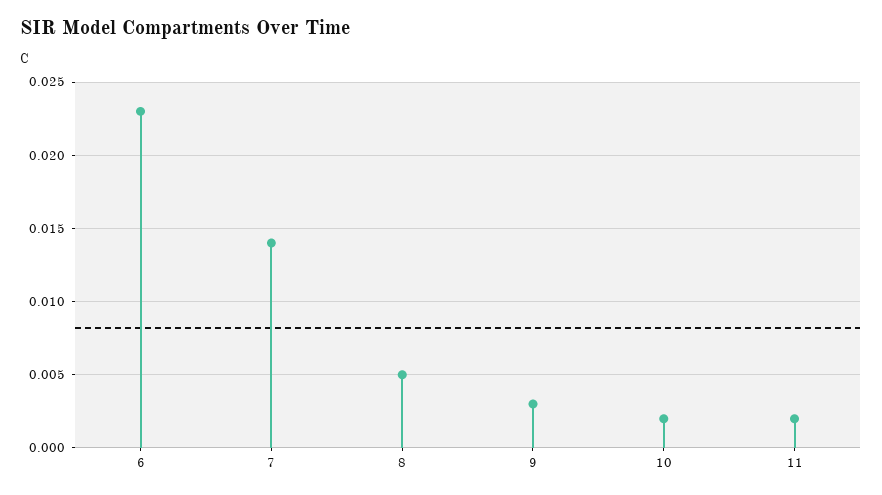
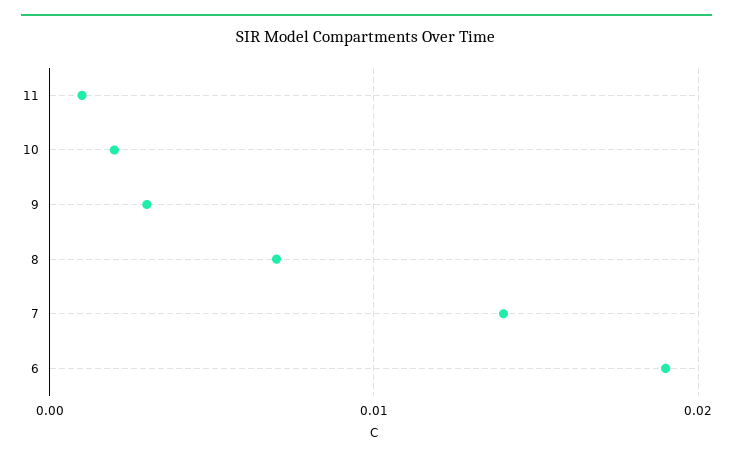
  {
-   "6": 0.023,
+   "6": 0.019,
    "7": 0.014,
-   "8": 0.005,
+   "8": 0.007,
    "9": 0.003,
    "10": 0.002,
-   "11": 0.002
+   "11": 0.001
  }

